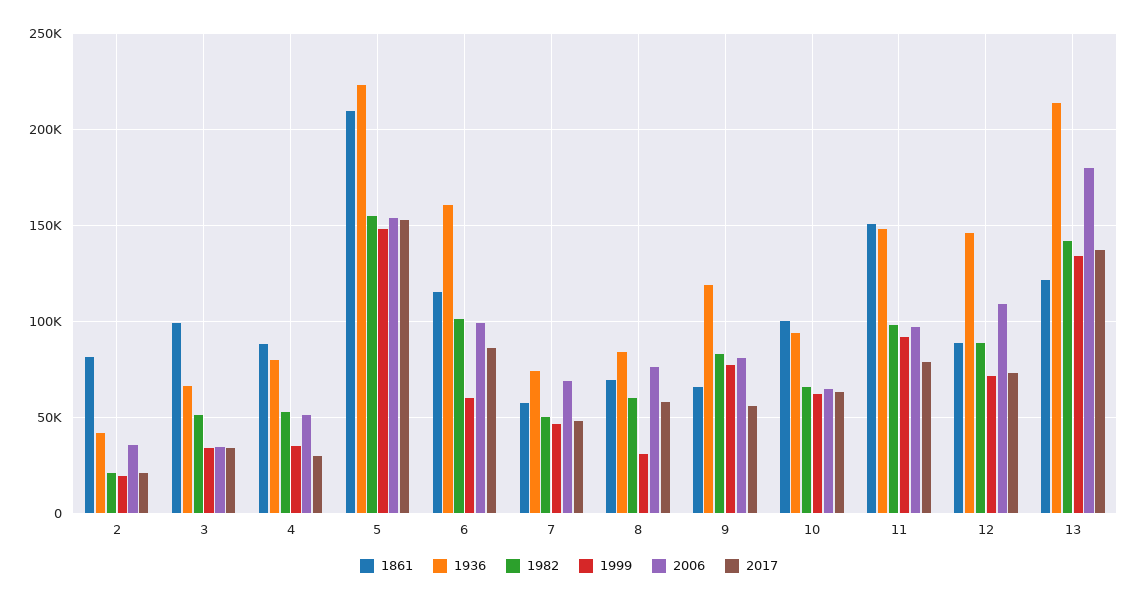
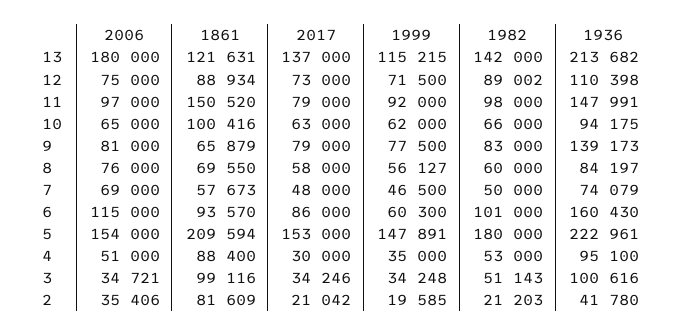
  {
    "1861": {
      "2": 81609,
      "3": 99116,
      "4": 88400,
      "5": 209594,
-     "6": 115000,
+     "6": 93570,
      "7": 57673,
      "8": 69550,
      "9": 65879,
      "10": 100416,
      "11": 150520,
      "12": 88934,
      "13": 121631
    },
    "1936": {
      "2": 41780,
-     "3": 65000,
+     "3": 100616,
-     "4": 80000,
+     "4": 95100,
      "5": 222961,
      "6": 160430,
      "7": 74079,
      "8": 84197,
-     "9": 120000,
+     "9": 139173,
      "10": 94175,
      "11": 147991,
-     "12": 145000,
+     "12": 110398,
      "13": 213682
    },
    "1982": {
      "2": 21203,
      "3": 51143,
      "4": 53000,
-     "5": 155000,
+     "5": 180000,
      "6": 101000,
      "7": 50000,
      "8": 60000,
      "9": 83000,
      "10": 66000,
      "11": 98000,
      "12": 89002,
      "13": 142000
    },
    "1999": {
      "2": 19585,
      "3": 34248,
      "4": 35000,
      "5": 147891,
      "6": 60300,
      "7": 46500,
-     "8": 30000,
+     "8": 56127,
      "9": 77500,
      "10": 62000,
      "11": 92000,
      "12": 71500,
-     "13": 135000
+     "13": 115215
    },
    "2006": {
      "2": 35406,
      "3": 34721,
      "4": 51000,
      "5": 154000,
-     "6": 100000,
+     "6": 115000,
      "7": 69000,
      "8": 76000,
      "9": 81000,
      "10": 65000,
      "11": 97000,
-     "12": 110000,
+     "12": 75000,
      "13": 180000
    },
    "2017": {
      "2": 21042,
      "3": 34246,
      "4": 30000,
      "5": 153000,
      "6": 86000,
      "7": 48000,
      "8": 58000,
-     "9": 55000,
+     "9": 79000,
      "10": 63000,
      "11": 79000,
      "12": 73000,
      "13": 137000
    }
  }

